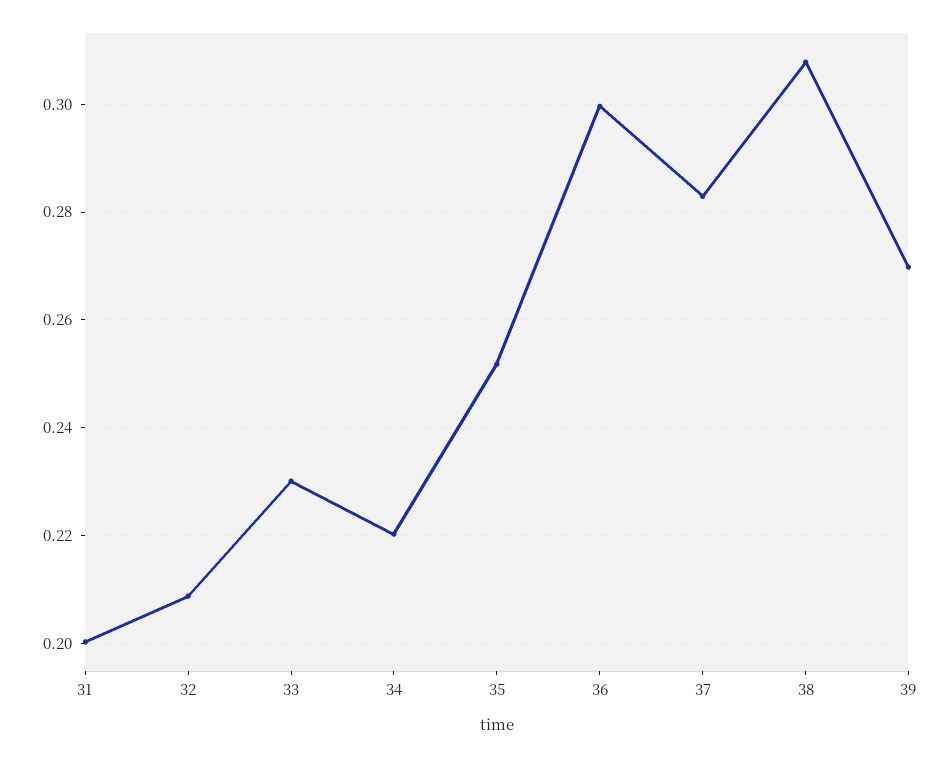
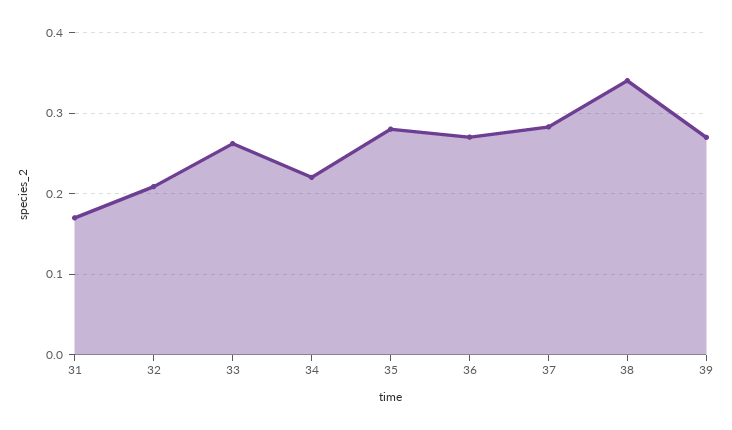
  {
-   "31": 0.2,
+   "31": 0.17,
    "32": 0.208,
-   "33": 0.23,
+   "33": 0.26,
    "34": 0.22,
-   "35": 0.252,
+   "35": 0.28,
-   "36": 0.3,
+   "36": 0.27,
    "37": 0.282,
-   "38": 0.308,
+   "38": 0.34,
    "39": 0.27
  }

